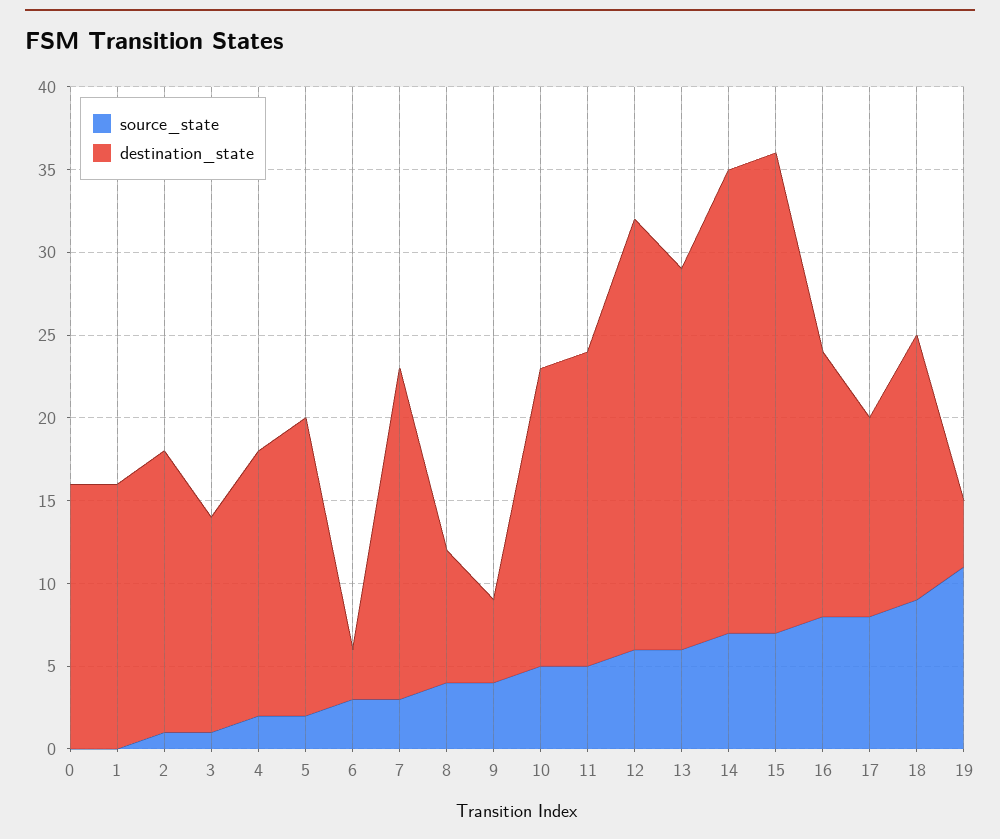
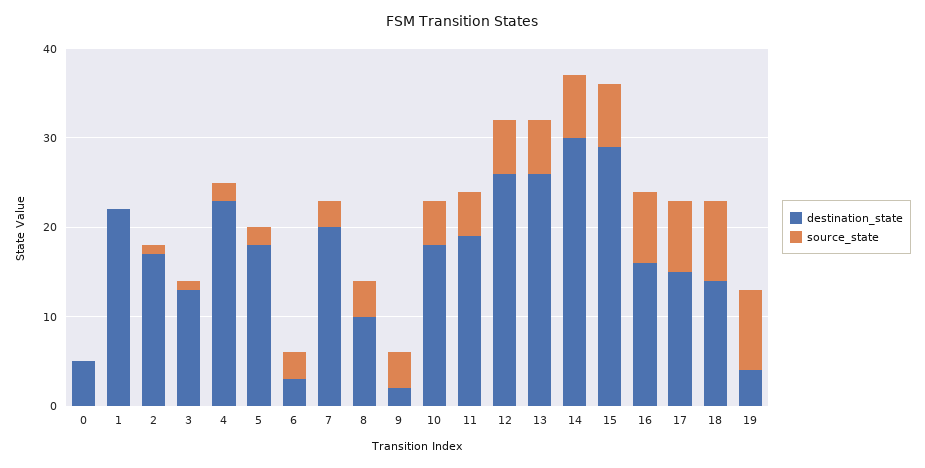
  {
    "source_state": {
      "0": 0,
      "1": 0,
      "2": 1,
      "3": 1,
      "4": 2,
      "5": 2,
      "6": 3,
      "7": 3,
      "8": 4,
      "9": 4,
      "10": 5,
      "11": 5,
      "12": 6,
      "13": 6,
      "14": 7,
      "15": 7,
      "16": 8,
      "17": 8,
      "18": 9,
-     "19": 11
+     "19": 9
    },
    "destination_state": {
-     "0": 16,
+     "0": 5,
-     "1": 16,
+     "1": 22,
      "2": 17,
      "3": 13,
-     "4": 16,
+     "4": 23,
      "5": 18,
      "6": 3,
      "7": 20,
-     "8": 8,
+     "8": 10,
-     "9": 5,
+     "9": 2,
      "10": 18,
      "11": 19,
      "12": 26,
-     "13": 23,
+     "13": 26,
-     "14": 28,
+     "14": 30,
      "15": 29,
      "16": 16,
-     "17": 12,
+     "17": 15,
-     "18": 16,
+     "18": 14,
      "19": 4
    }
  }

